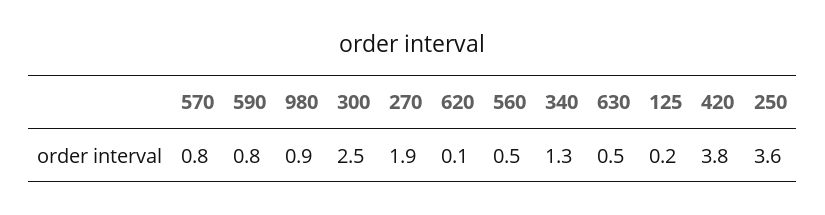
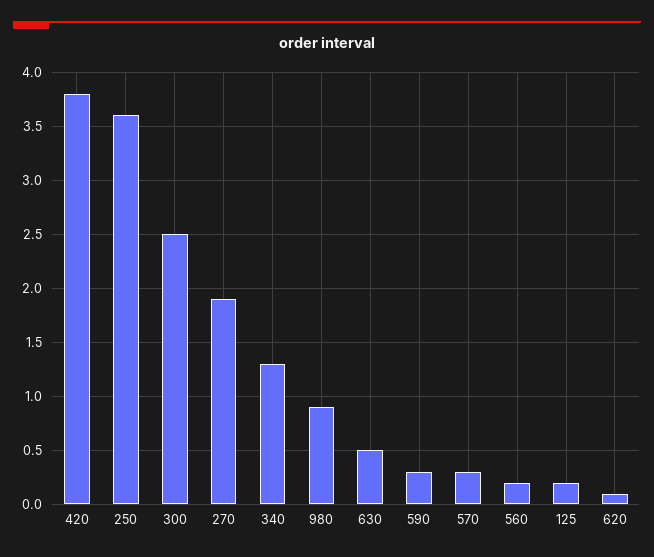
  {
-   "570": 0.8,
+   "570": 0.3,
-   "590": 0.8,
+   "590": 0.3,
    "980": 0.9,
    "300": 2.5,
    "270": 1.9,
    "620": 0.1,
-   "560": 0.5,
+   "560": 0.2,
    "340": 1.3,
    "630": 0.5,
    "125": 0.2,
    "420": 3.8,
    "250": 3.6
  }

